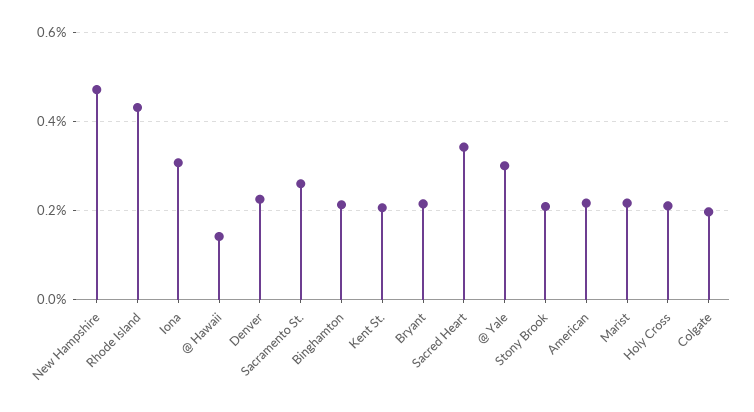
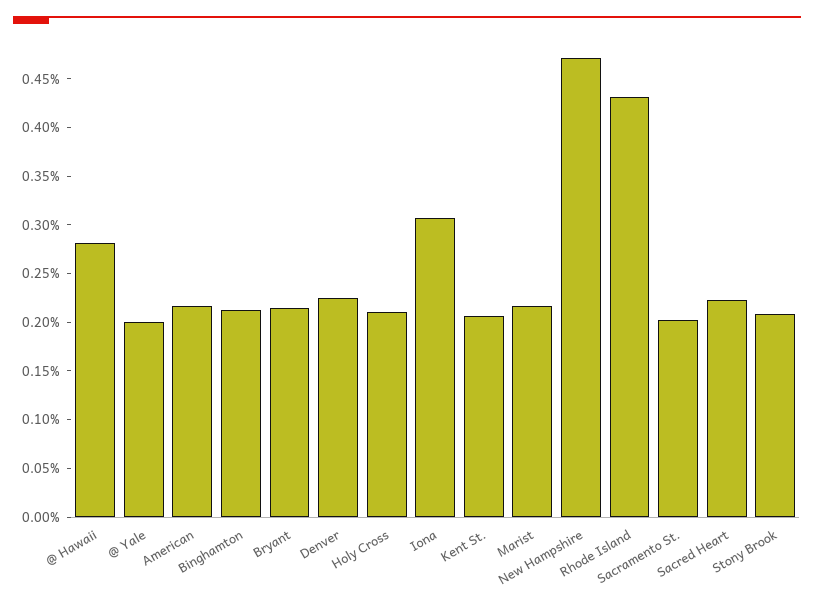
  {
    "New Hampshire": 0.47,
    "Rhode Island": 0.43,
    "Iona": 0.31,
-   "@ Hawaii": 0.14,
+   "@ Hawaii": 0.28,
    "Denver": 0.23,
-   "Sacramento St.": 0.26,
+   "Sacramento St.": 0.2,
    "Binghamton": 0.21,
    "Kent St.": 0.21,
    "Bryant": 0.22,
-   "Sacred Heart": 0.34,
+   "Sacred Heart": 0.22,
-   "@ Yale": 0.3,
+   "@ Yale": 0.2,
    "Stony Brook": 0.21,
    "American": 0.22,
    "Marist": 0.22,
-   "Holy Cross": 0.21,
+   "Holy Cross": 0.21
-   "Colgate": 0.2
  }

